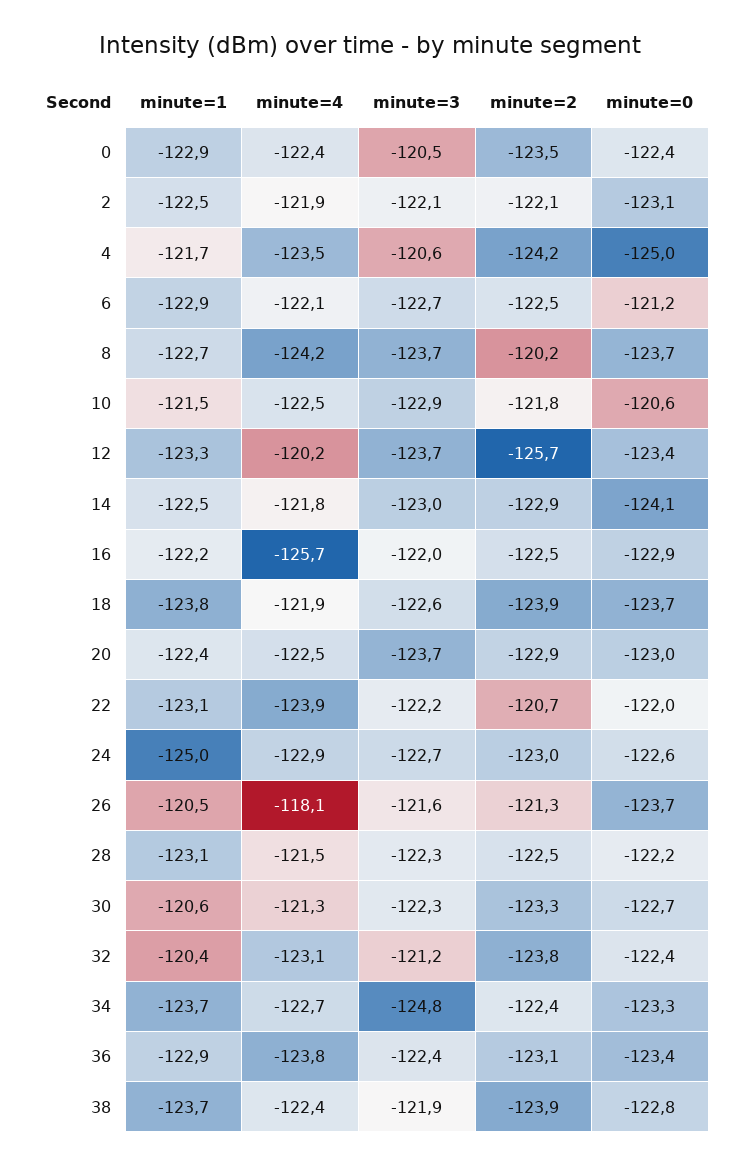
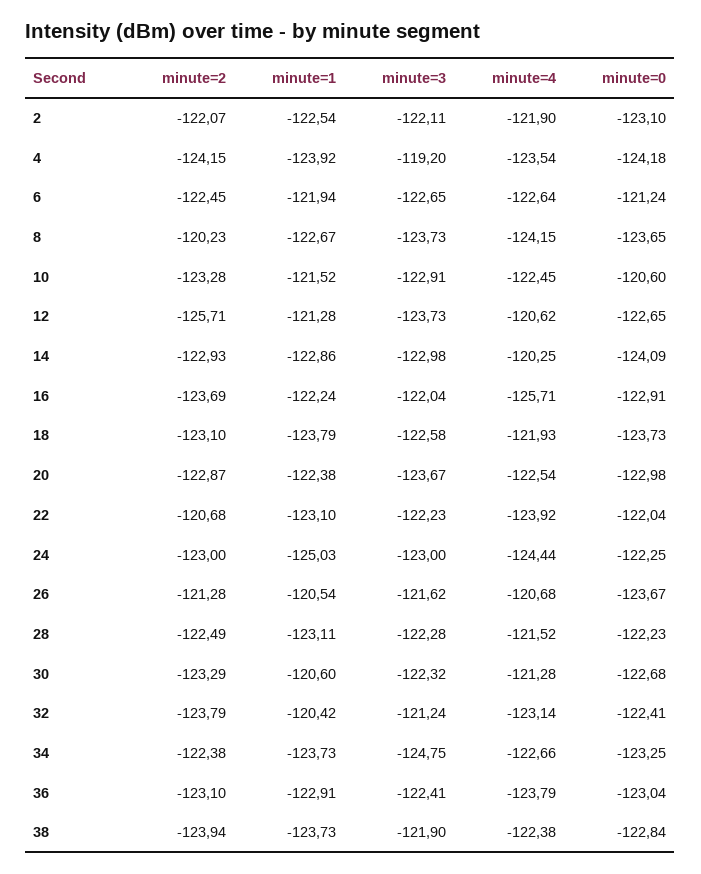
  {
    "minute=1": {
-     "0": -122.9,
      "2": -122.54,
-     "4": -121.7,
+     "4": -123.92,
-     "6": -122.9,
+     "6": -121.94,
      "8": -122.67,
      "10": -121.52,
-     "12": -123.3,
+     "12": -121.28,
-     "14": -122.5,
+     "14": -122.86,
      "16": -122.24,
      "18": -123.79,
      "20": -122.38,
      "22": -123.1,
      "24": -125.03,
      "26": -120.54,
      "28": -123.11,
      "30": -120.6,
      "32": -120.42,
      "34": -123.73,
      "36": -122.91,
      "38": -123.73
    },
    "minute=4": {
-     "0": -122.4,
      "2": -121.9,
      "4": -123.54,
-     "6": -122.1,
+     "6": -122.64,
      "8": -124.15,
      "10": -122.45,
-     "12": -120.2,
+     "12": -120.62,
-     "14": -121.8,
+     "14": -120.25,
      "16": -125.71,
      "18": -121.93,
      "20": -122.54,
      "22": -123.92,
-     "24": -122.9,
+     "24": -124.44,
-     "26": -118.1,
+     "26": -120.68,
      "28": -121.52,
      "30": -121.28,
      "32": -123.14,
      "34": -122.66,
      "36": -123.79,
      "38": -122.38
    },
    "minute=3": {
-     "0": -120.5,
      "2": -122.11,
-     "4": -120.6,
+     "4": -119.2,
      "6": -122.65,
      "8": -123.73,
      "10": -122.91,
      "12": -123.73,
      "14": -122.98,
      "16": -122.04,
      "18": -122.58,
      "20": -123.67,
      "22": -122.23,
-     "24": -122.7,
+     "24": -123,
      "26": -121.62,
      "28": -122.28,
      "30": -122.32,
      "32": -121.24,
      "34": -124.75,
      "36": -122.41,
      "38": -121.9
    },
    "minute=2": {
-     "0": -123.5,
      "2": -122.07,
      "4": -124.15,
      "6": -122.45,
      "8": -120.23,
-     "10": -121.8,
+     "10": -123.28,
      "12": -125.71,
      "14": -122.93,
-     "16": -122.5,
+     "16": -123.69,
-     "18": -123.9,
+     "18": -123.1,
      "20": -122.87,
      "22": -120.68,
      "24": -123,
      "26": -121.28,
      "28": -122.49,
      "30": -123.29,
      "32": -123.79,
      "34": -122.38,
      "36": -123.1,
      "38": -123.94
    },
    "minute=0": {
-     "0": -122.4,
      "2": -123.1,
-     "4": -125,
+     "4": -124.18,
      "6": -121.24,
      "8": -123.65,
      "10": -120.6,
-     "12": -123.4,
+     "12": -122.65,
      "14": -124.09,
      "16": -122.91,
      "18": -123.73,
      "20": -122.98,
      "22": -122.04,
-     "24": -122.6,
+     "24": -122.25,
      "26": -123.67,
      "28": -122.23,
      "30": -122.68,
      "32": -122.41,
      "34": -123.25,
-     "36": -123.4,
+     "36": -123.04,
      "38": -122.84
    }
  }

